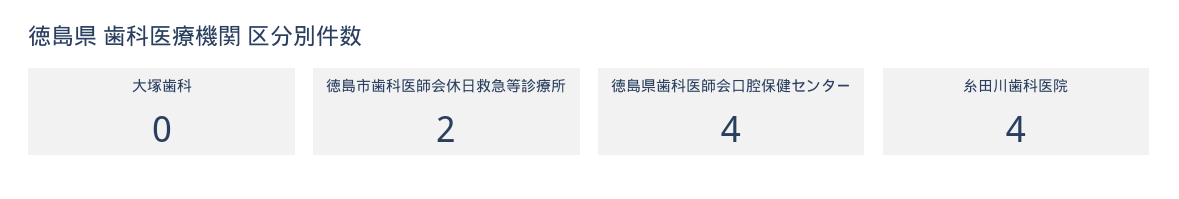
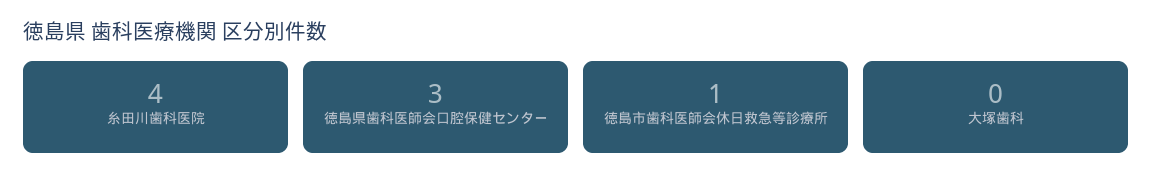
  {
    "大塚歯科": 0,
-   "徳島市歯科医師会休日救急等診療所": 2,
+   "徳島市歯科医師会休日救急等診療所": 1,
-   "徳島県歯科医師会口腔保健センター": 4,
+   "徳島県歯科医師会口腔保健センター": 3,
    "糸田川歯科医院": 4
  }

